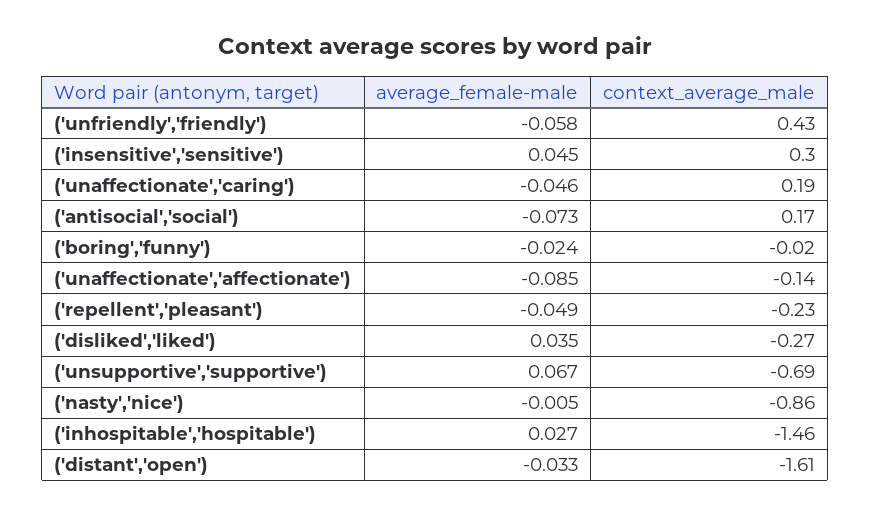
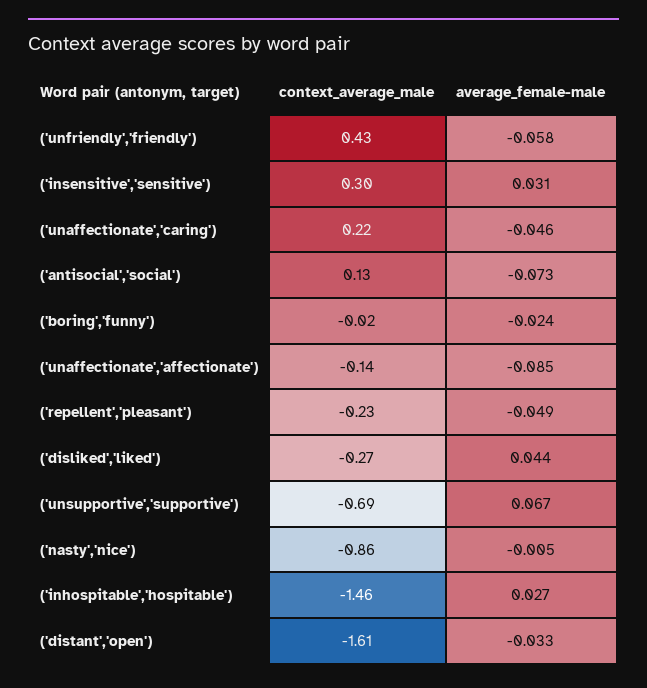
  {
    "average_female-male": {
      "('unfriendly','friendly')": -0.058,
-     "('insensitive','sensitive')": 0.045,
+     "('insensitive','sensitive')": 0.031,
      "('unaffectionate','caring')": -0.046,
      "('antisocial','social')": -0.073,
      "('boring','funny')": -0.024,
      "('unaffectionate','affectionate')": -0.085,
      "('repellent','pleasant')": -0.049,
-     "('disliked','liked')": 0.035,
+     "('disliked','liked')": 0.044,
      "('unsupportive','supportive')": 0.067,
      "('nasty','nice')": -0.005,
      "('inhospitable','hospitable')": 0.027,
      "('distant','open')": -0.033
    },
    "context_average_male": {
      "('unfriendly','friendly')": 0.43,
      "('insensitive','sensitive')": 0.3,
-     "('unaffectionate','caring')": 0.19,
+     "('unaffectionate','caring')": 0.22,
-     "('antisocial','social')": 0.17,
+     "('antisocial','social')": 0.13,
      "('boring','funny')": -0.02,
      "('unaffectionate','affectionate')": -0.14,
      "('repellent','pleasant')": -0.23,
      "('disliked','liked')": -0.27,
      "('unsupportive','supportive')": -0.69,
      "('nasty','nice')": -0.86,
      "('inhospitable','hospitable')": -1.46,
      "('distant','open')": -1.61
    }
  }

